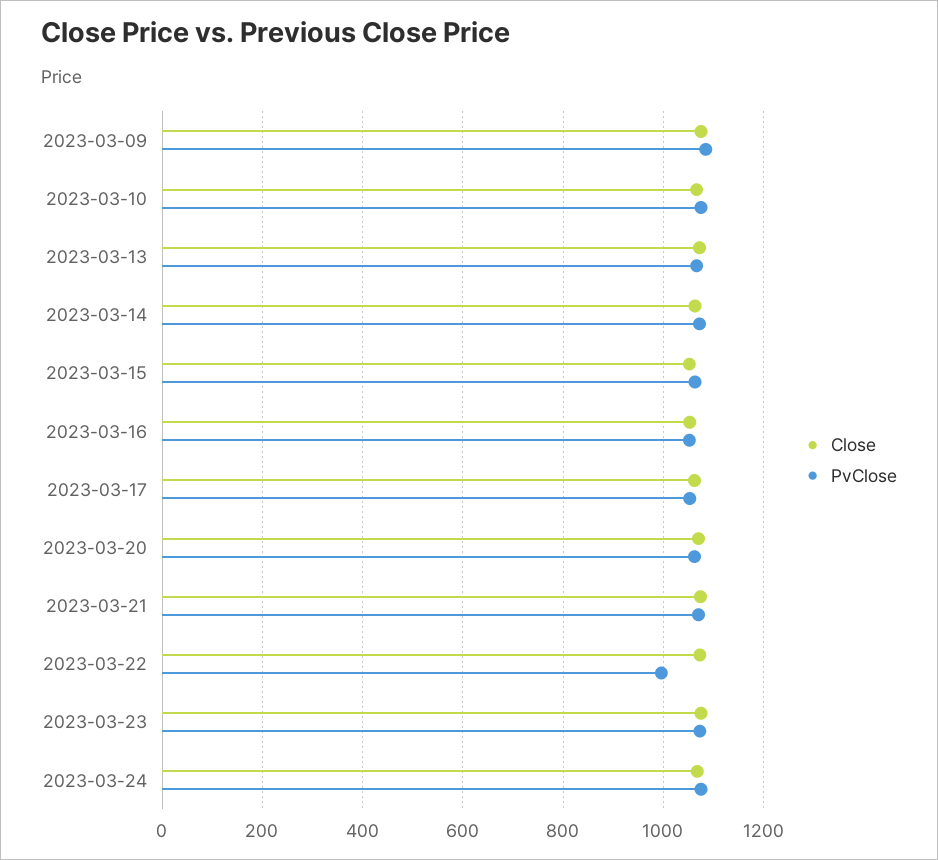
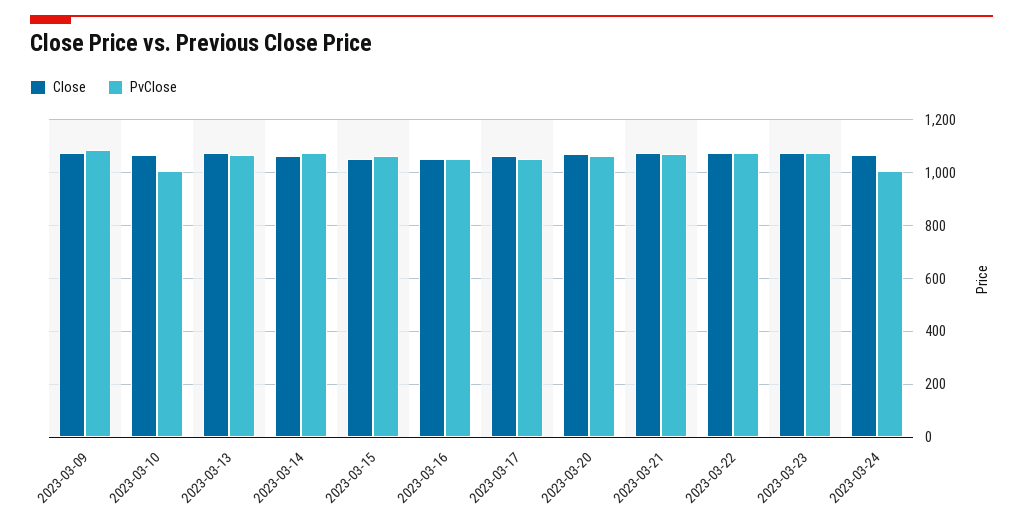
  {
    "Close": {
      "2023-03-09": 1080,
      "2023-03-10": 1060,
      "2023-03-13": 1080,
      "2023-03-14": 1060,
      "2023-03-15": 1060,
      "2023-03-16": 1060,
      "2023-03-17": 1060,
      "2023-03-20": 1080,
      "2023-03-21": 1080,
      "2023-03-22": 1080,
      "2023-03-23": 1080,
      "2023-03-24": 1060
    },
    "PvClose": {
      "2023-03-09": 1080,
-     "2023-03-10": 1080,
+     "2023-03-10": 1000,
      "2023-03-13": 1060,
      "2023-03-14": 1080,
      "2023-03-15": 1060,
      "2023-03-16": 1060,
      "2023-03-17": 1060,
      "2023-03-20": 1060,
      "2023-03-21": 1080,
-     "2023-03-22": 1000,
+     "2023-03-22": 1075,
      "2023-03-23": 1080,
-     "2023-03-24": 1080
+     "2023-03-24": 1000
    }
  }

